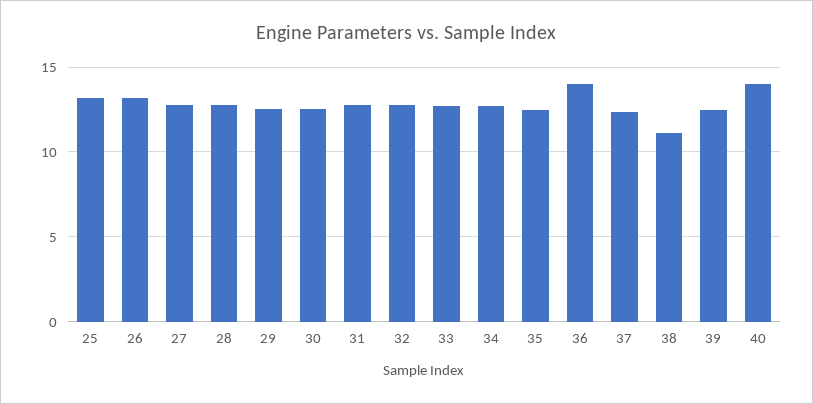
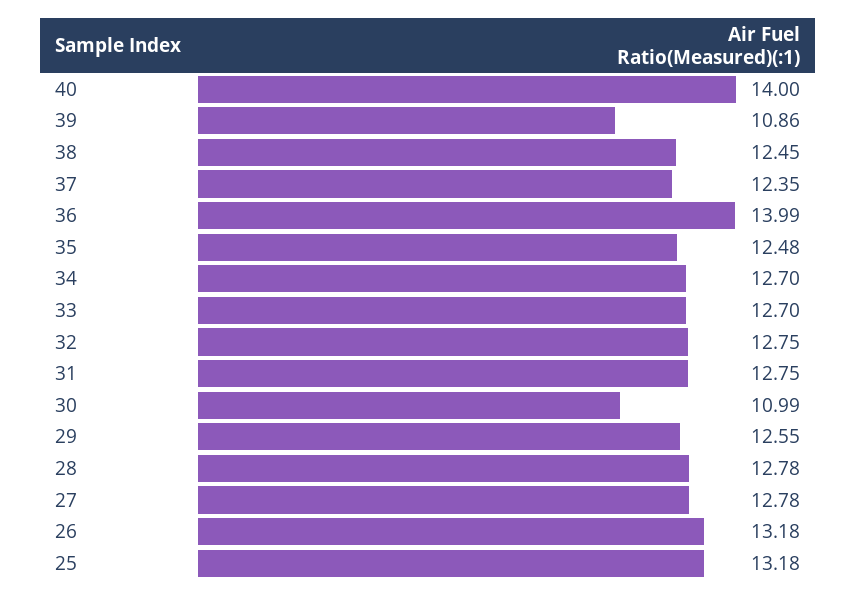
  {
    "25": 13.18,
    "26": 13.18,
    "27": 12.78,
    "28": 12.78,
    "29": 12.55,
-   "30": 12.5,
+   "30": 10.99,
    "31": 12.75,
    "32": 12.75,
    "33": 12.7,
    "34": 12.7,
    "35": 12.48,
    "36": 13.99,
    "37": 12.35,
-   "38": 11,
+   "38": 12.45,
-   "39": 12.5,
+   "39": 10.86,
    "40": 14
  }

